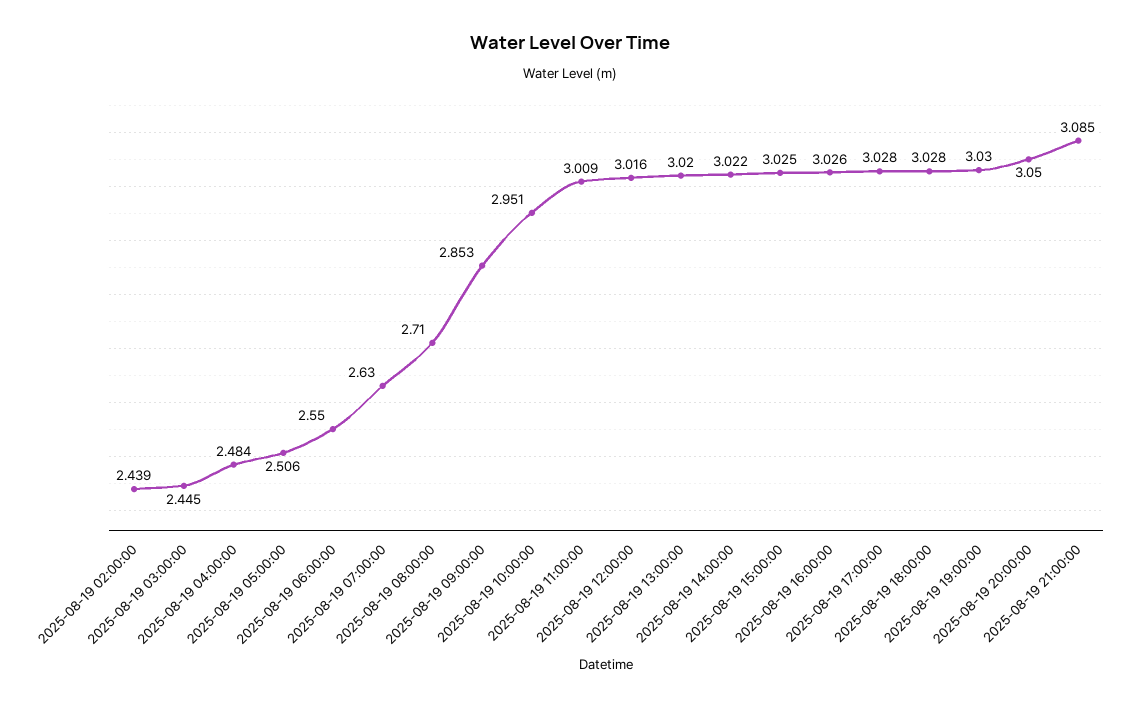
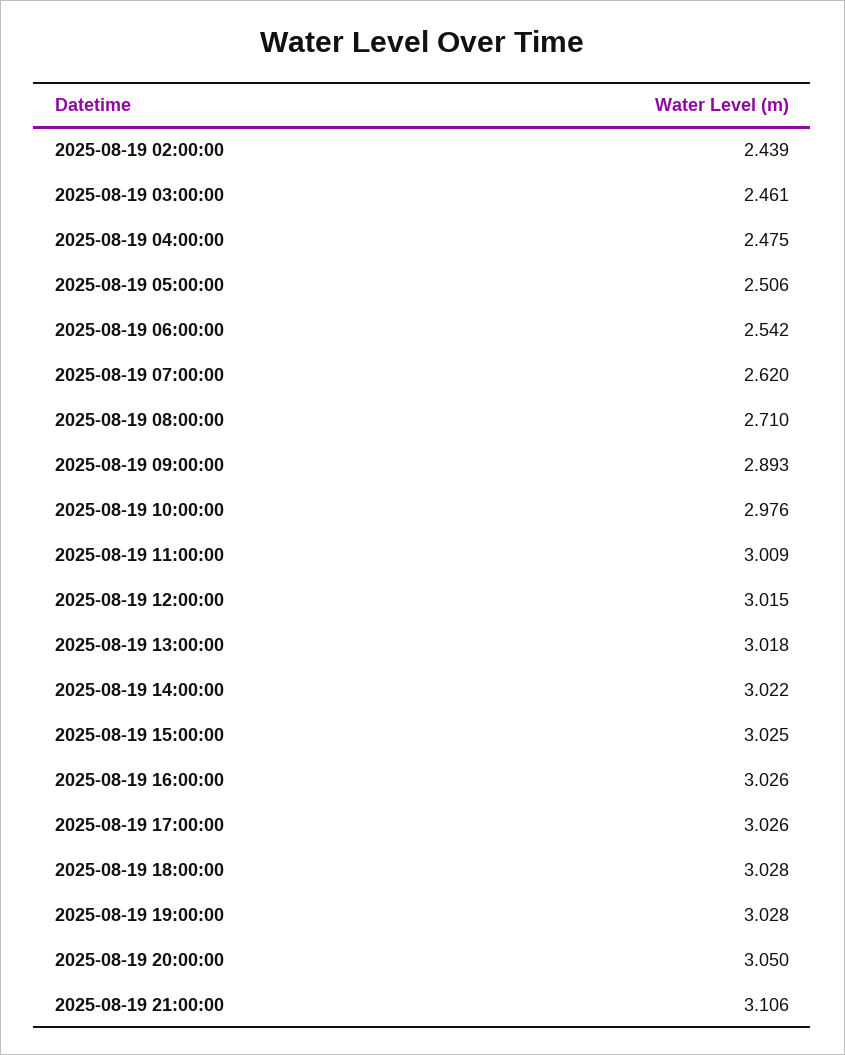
  {
    "2025-08-19 02:00:00": 2.439,
-   "2025-08-19 03:00:00": 2.445,
+   "2025-08-19 03:00:00": 2.461,
-   "2025-08-19 04:00:00": 2.484,
+   "2025-08-19 04:00:00": 2.475,
    "2025-08-19 05:00:00": 2.506,
-   "2025-08-19 06:00:00": 2.55,
+   "2025-08-19 06:00:00": 2.542,
-   "2025-08-19 07:00:00": 2.63,
+   "2025-08-19 07:00:00": 2.62,
    "2025-08-19 08:00:00": 2.71,
-   "2025-08-19 09:00:00": 2.853,
+   "2025-08-19 09:00:00": 2.893,
-   "2025-08-19 10:00:00": 2.951,
+   "2025-08-19 10:00:00": 2.976,
    "2025-08-19 11:00:00": 3.009,
-   "2025-08-19 12:00:00": 3.016,
+   "2025-08-19 12:00:00": 3.015,
-   "2025-08-19 13:00:00": 3.02,
+   "2025-08-19 13:00:00": 3.018,
    "2025-08-19 14:00:00": 3.022,
    "2025-08-19 15:00:00": 3.025,
    "2025-08-19 16:00:00": 3.026,
-   "2025-08-19 17:00:00": 3.028,
+   "2025-08-19 17:00:00": 3.026,
    "2025-08-19 18:00:00": 3.028,
-   "2025-08-19 19:00:00": 3.03,
+   "2025-08-19 19:00:00": 3.028,
    "2025-08-19 20:00:00": 3.05,
-   "2025-08-19 21:00:00": 3.085
+   "2025-08-19 21:00:00": 3.106
  }

